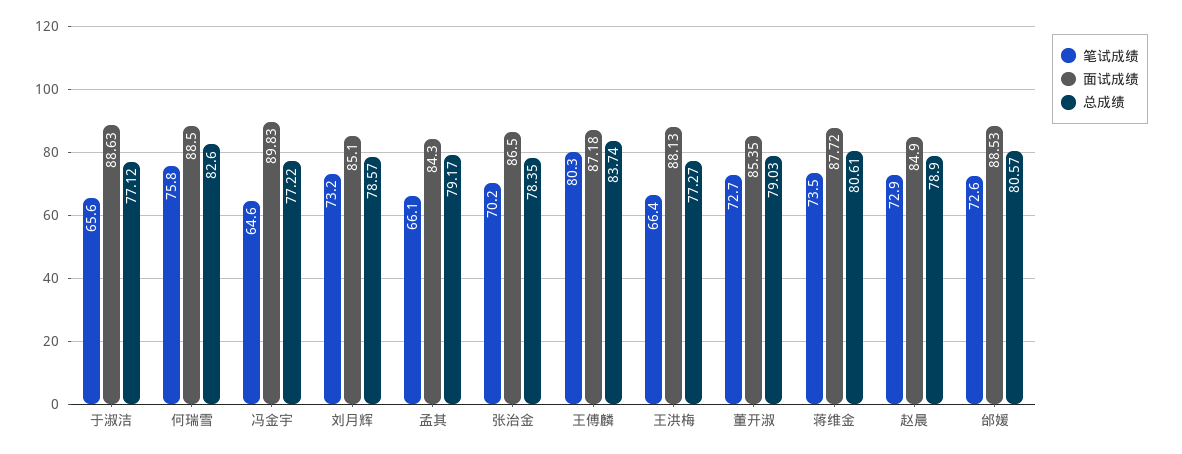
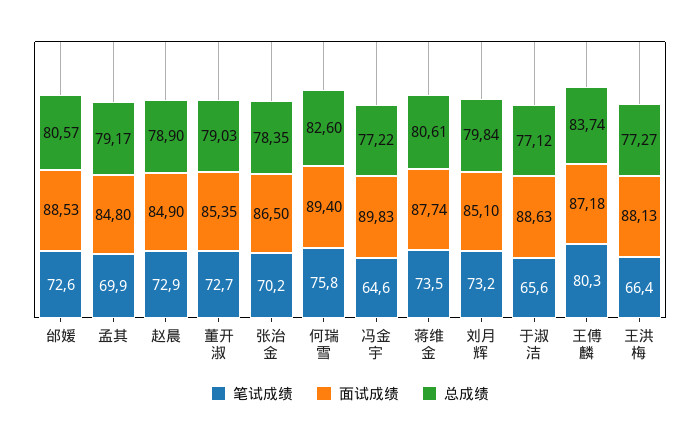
  {
    "笔试成绩": {
      "于淑洁": 65.6,
      "何瑞雪": 75.8,
      "冯金宇": 64.6,
      "刘月辉": 73.2,
-     "孟其": 66.1,
+     "孟其": 69.9,
      "张治金": 70.2,
      "王傅麟": 80.3,
      "王洪梅": 66.4,
      "董开淑": 72.7,
      "蒋维金": 73.5,
      "赵晨": 72.9,
      "邰媛": 72.6
    },
    "面试成绩": {
      "于淑洁": 88.63,
-     "何瑞雪": 88.5,
+     "何瑞雪": 89.4,
      "冯金宇": 89.83,
      "刘月辉": 85.1,
-     "孟其": 84.3,
+     "孟其": 84.8,
      "张治金": 86.5,
      "王傅麟": 87.18,
      "王洪梅": 88.13,
      "董开淑": 85.35,
-     "蒋维金": 87.72,
+     "蒋维金": 87.74,
      "赵晨": 84.9,
      "邰媛": 88.53
    },
    "总成绩": {
      "于淑洁": 77.12,
      "何瑞雪": 82.6,
      "冯金宇": 77.22,
-     "刘月辉": 78.57,
+     "刘月辉": 79.84,
      "孟其": 79.17,
      "张治金": 78.35,
      "王傅麟": 83.74,
      "王洪梅": 77.27,
      "董开淑": 79.03,
      "蒋维金": 80.61,
      "赵晨": 78.9,
      "邰媛": 80.57
    }
  }

